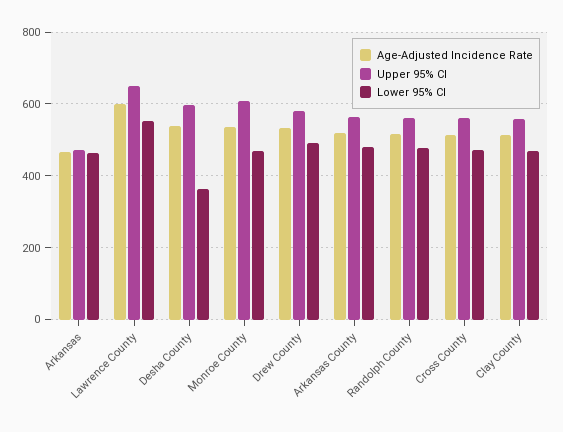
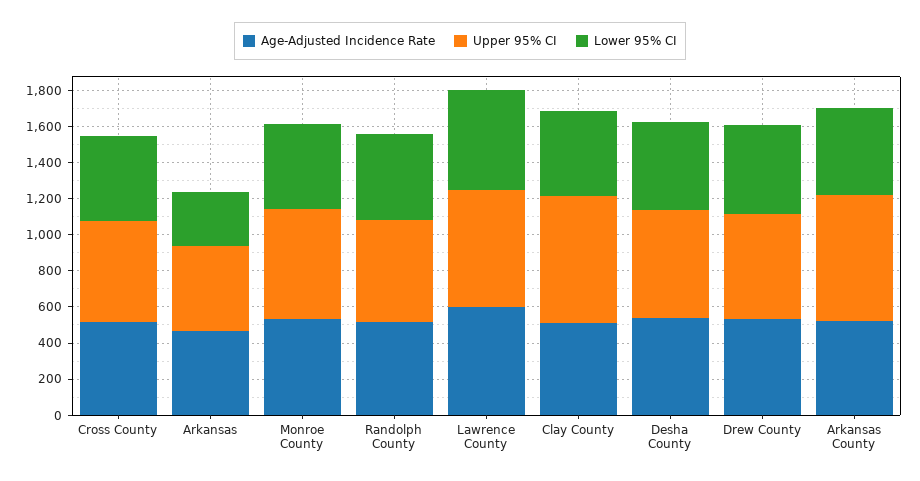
  {
    "Age-Adjusted Incidence Rate": {
      "Arkansas": 460,
      "Lawrence County": 600,
      "Desha County": 540,
      "Monroe County": 540,
      "Drew County": 540,
      "Arkansas County": 520,
      "Randolph County": 520,
      "Cross County": 520,
      "Clay County": 520
    },
    "Upper 95% CI": {
      "Arkansas": 480,
      "Lawrence County": 640,
      "Desha County": 600,
      "Monroe County": 600,
      "Drew County": 580,
-     "Arkansas County": 560,
+     "Arkansas County": 700,
      "Randolph County": 560,
      "Cross County": 560,
-     "Clay County": 560
+     "Clay County": 700
    },
    "Lower 95% CI": {
-     "Arkansas": 460,
+     "Arkansas": 300,
      "Lawrence County": 560,
-     "Desha County": 360,
+     "Desha County": 500,
      "Monroe County": 460,
      "Drew County": 500,
      "Arkansas County": 480,
      "Randolph County": 480,
      "Cross County": 480,
      "Clay County": 460
    }
  }

